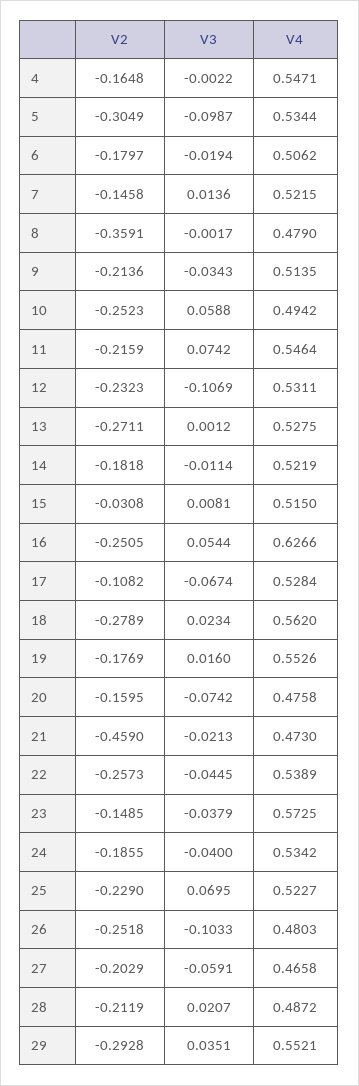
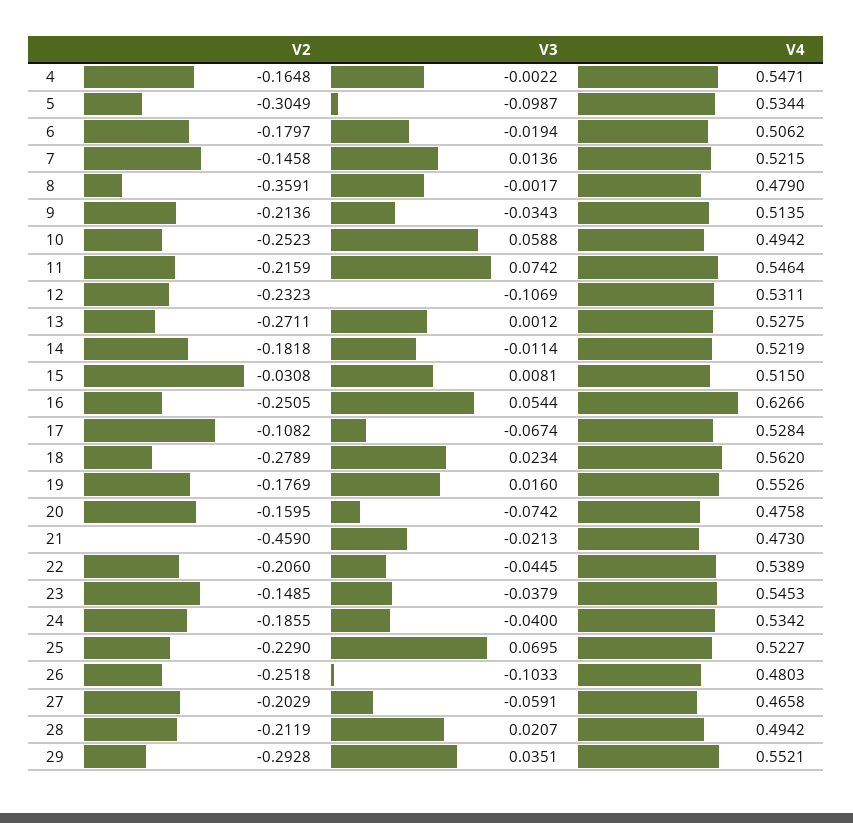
  {
    "V2": {
      "4": -0.1648,
      "5": -0.3049,
      "6": -0.1797,
      "7": -0.1458,
      "8": -0.3591,
      "9": -0.2136,
      "10": -0.2523,
      "11": -0.2159,
      "12": -0.2323,
      "13": -0.2711,
      "14": -0.1818,
      "15": -0.0308,
      "16": -0.2505,
      "17": -0.1082,
      "18": -0.2789,
      "19": -0.1769,
      "20": -0.1595,
      "21": -0.459,
-     "22": -0.2573,
+     "22": -0.206,
      "23": -0.1485,
      "24": -0.1855,
      "25": -0.229,
      "26": -0.2518,
      "27": -0.2029,
      "28": -0.2119,
      "29": -0.2928
    },
    "V3": {
      "4": -0.0022,
      "5": -0.0987,
      "6": -0.0194,
      "7": 0.0136,
      "8": -0.0017,
      "9": -0.0343,
      "10": 0.0588,
      "11": 0.0742,
      "12": -0.1069,
      "13": 0.0012,
      "14": -0.0114,
      "15": 0.0081,
      "16": 0.0544,
      "17": -0.0674,
      "18": 0.0234,
      "19": 0.016,
      "20": -0.0742,
      "21": -0.0213,
      "22": -0.0445,
      "23": -0.0379,
      "24": -0.04,
      "25": 0.0695,
      "26": -0.1033,
      "27": -0.0591,
      "28": 0.0207,
      "29": 0.0351
    },
    "V4": {
      "4": 0.5471,
      "5": 0.5344,
      "6": 0.5062,
      "7": 0.5215,
      "8": 0.479,
      "9": 0.5135,
      "10": 0.4942,
      "11": 0.5464,
      "12": 0.5311,
      "13": 0.5275,
      "14": 0.5219,
      "15": 0.515,
      "16": 0.6266,
      "17": 0.5284,
      "18": 0.562,
      "19": 0.5526,
      "20": 0.4758,
      "21": 0.473,
      "22": 0.5389,
-     "23": 0.5725,
+     "23": 0.5453,
      "24": 0.5342,
      "25": 0.5227,
      "26": 0.4803,
      "27": 0.4658,
-     "28": 0.4872,
+     "28": 0.4942,
      "29": 0.5521
    }
  }

